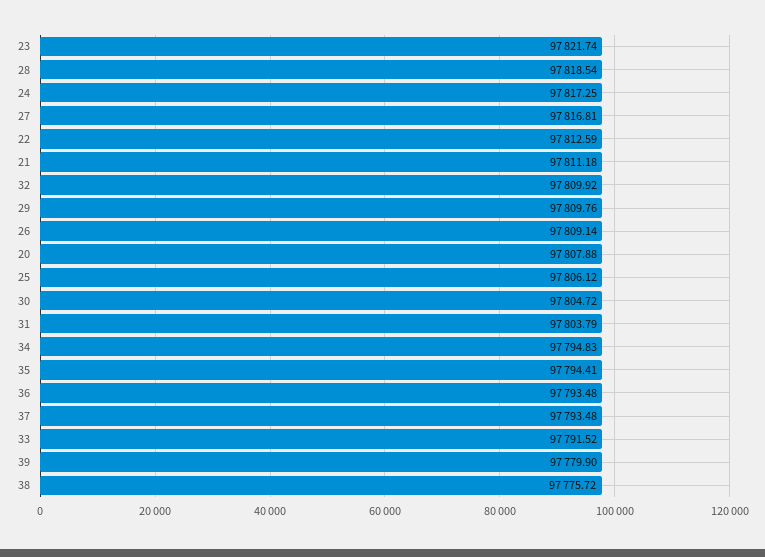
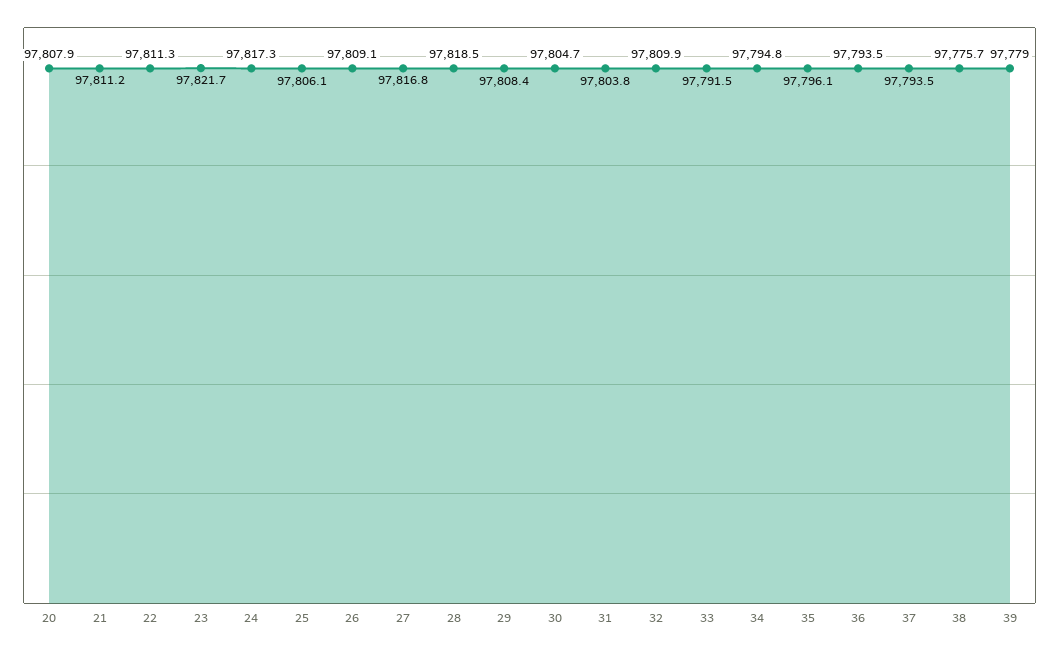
  {
    "23": 97821.74,
    "28": 97818.54,
    "24": 97817.25,
    "27": 97816.81,
-   "22": 97812.59,
+   "22": 97811.3,
    "21": 97811.18,
    "32": 97809.92,
-   "29": 97809.76,
+   "29": 97808.4,
    "26": 97809.14,
    "20": 97807.88,
    "25": 97806.12,
    "30": 97804.72,
    "31": 97803.79,
    "34": 97794.83,
-   "35": 97794.41,
+   "35": 97796.1,
    "36": 97793.48,
    "37": 97793.48,
    "33": 97791.52,
-   "39": 97779.9,
+   "39": 97779,
    "38": 97775.72
  }

